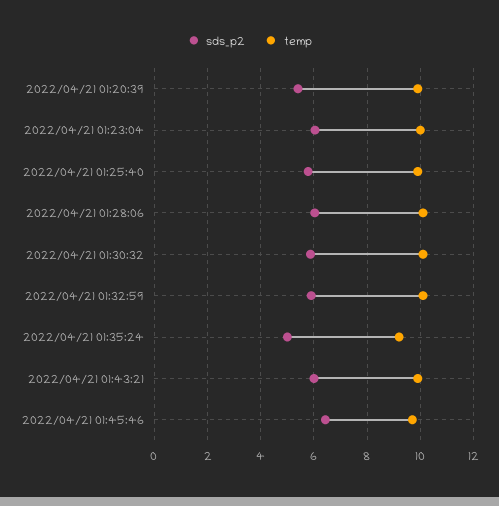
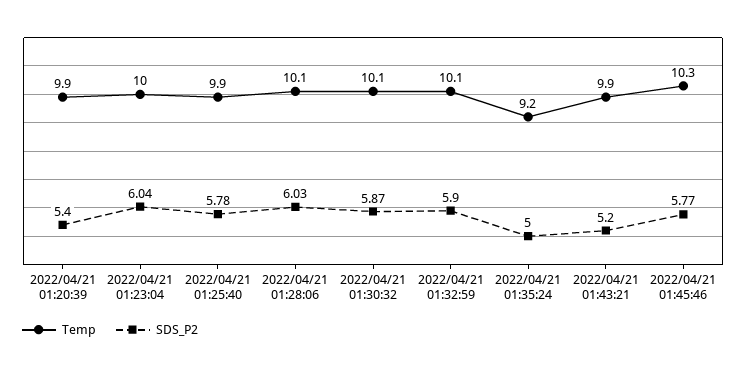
  {
    "sds_p2": {
      "2022/04/21 01:20:39": 5.4,
      "2022/04/21 01:23:04": 6.04,
      "2022/04/21 01:25:40": 5.78,
      "2022/04/21 01:28:06": 6.03,
      "2022/04/21 01:30:32": 5.87,
      "2022/04/21 01:32:59": 5.9,
      "2022/04/21 01:35:24": 5,
-     "2022/04/21 01:43:21": 6,
+     "2022/04/21 01:43:21": 5.2,
-     "2022/04/21 01:45:46": 6.5
+     "2022/04/21 01:45:46": 5.77
    },
    "temp": {
      "2022/04/21 01:20:39": 9.9,
      "2022/04/21 01:23:04": 10,
      "2022/04/21 01:25:40": 9.9,
      "2022/04/21 01:28:06": 10.1,
      "2022/04/21 01:30:32": 10.1,
      "2022/04/21 01:32:59": 10.1,
      "2022/04/21 01:35:24": 9.2,
      "2022/04/21 01:43:21": 9.9,
-     "2022/04/21 01:45:46": 9.75
+     "2022/04/21 01:45:46": 10.3
    }
  }

